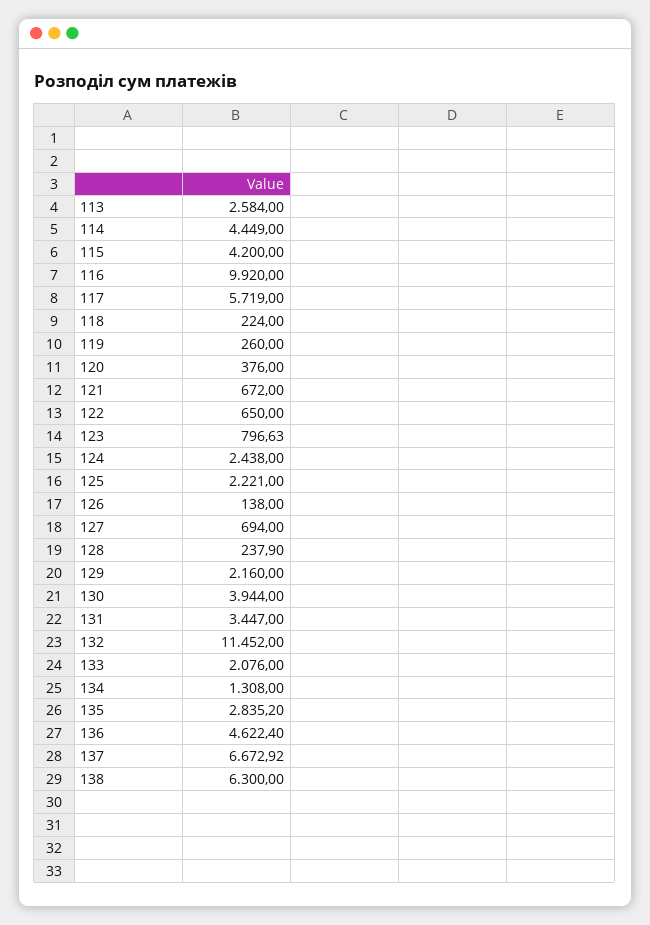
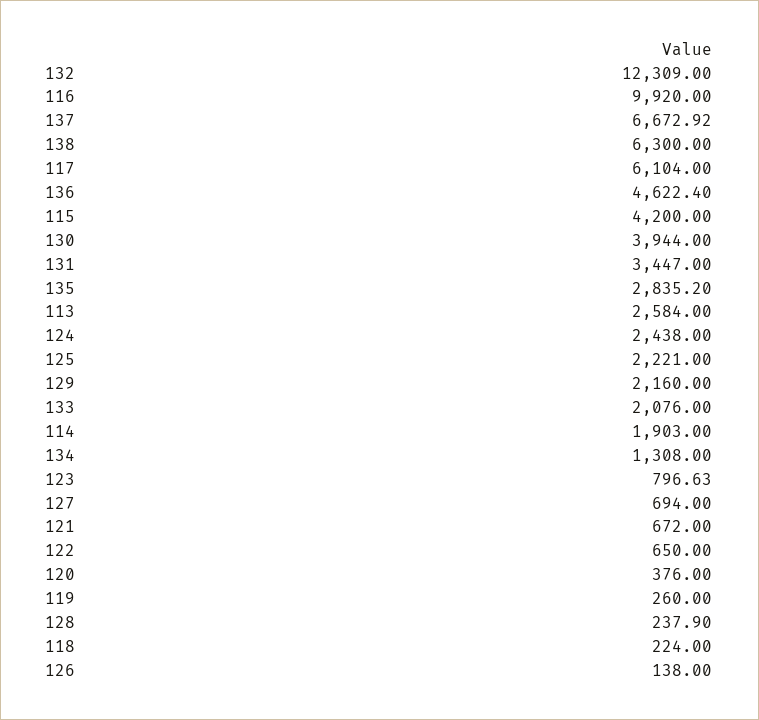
  {
    "113": 2584,
-   "114": 4449,
+   "114": 1903,
    "115": 4200,
    "116": 9920,
-   "117": 5719,
+   "117": 6104,
    "118": 224,
    "119": 260,
    "120": 376,
    "121": 672,
    "122": 650,
    "123": 796.63,
    "124": 2438,
    "125": 2221,
    "126": 138,
    "127": 694,
    "128": 237.9,
    "129": 2160,
    "130": 3944,
    "131": 3447,
-   "132": 11452,
+   "132": 12309,
    "133": 2076,
    "134": 1308,
    "135": 2835.2,
    "136": 4622.4,
    "137": 6672.92,
    "138": 6300
  }

